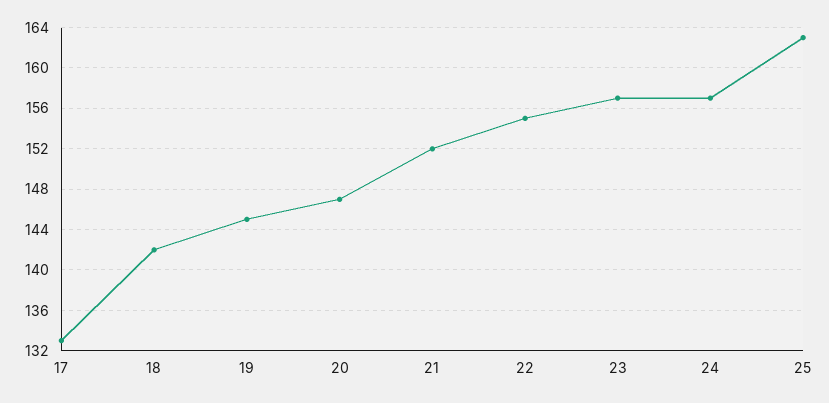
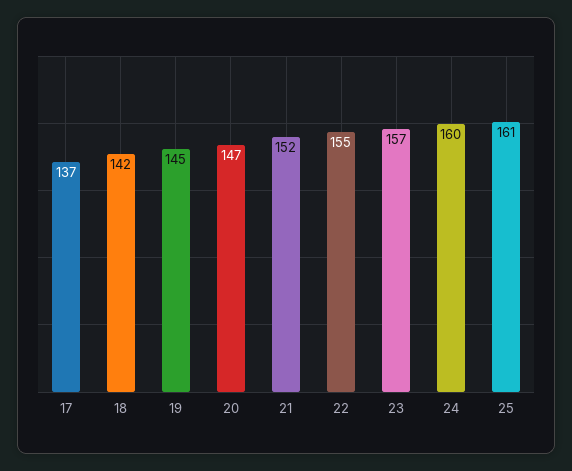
  {
-   "17": 133,
+   "17": 137,
    "18": 142,
    "19": 145,
    "20": 147,
    "21": 152,
    "22": 155,
    "23": 157,
-   "24": 157,
+   "24": 160,
-   "25": 163
+   "25": 161
  }

